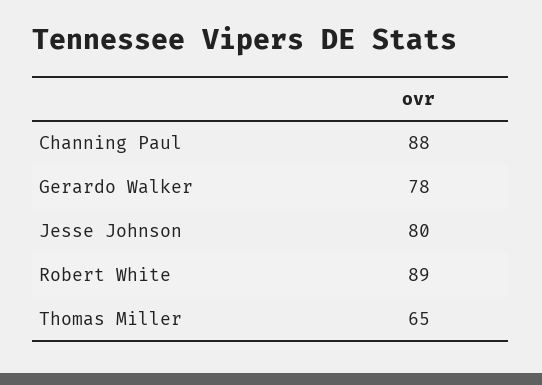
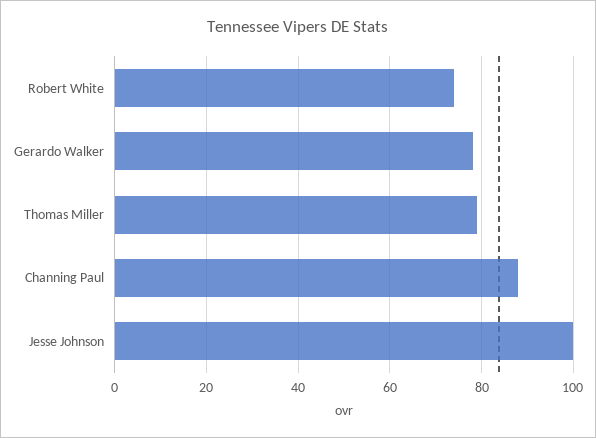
  {
    "Channing Paul": 88,
    "Gerardo Walker": 78,
-   "Jesse Johnson": 80,
+   "Jesse Johnson": 100,
-   "Robert White": 89,
+   "Robert White": 75,
-   "Thomas Miller": 65
+   "Thomas Miller": 80
  }

